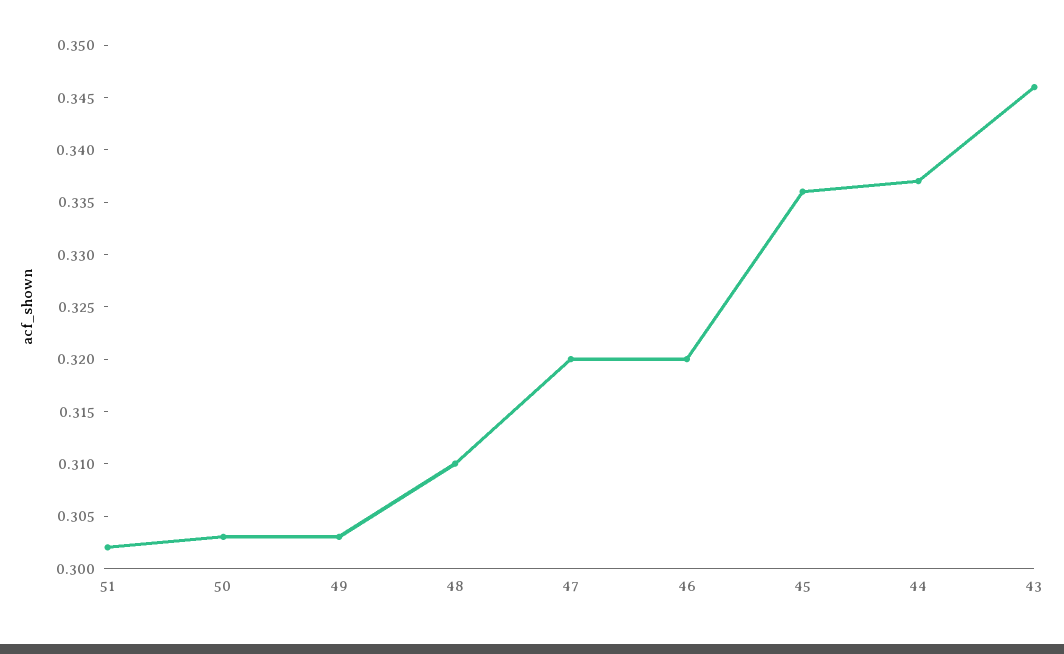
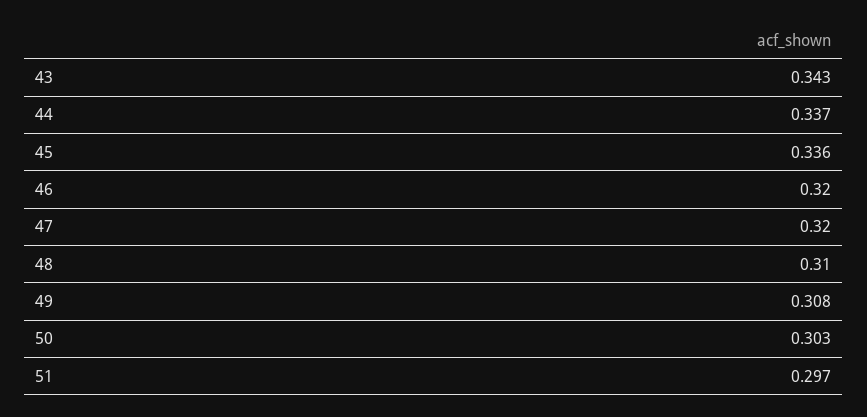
  {
-   "51": 0.302,
+   "51": 0.297,
    "50": 0.303,
-   "49": 0.303,
+   "49": 0.308,
    "48": 0.31,
    "47": 0.32,
    "46": 0.32,
    "45": 0.336,
    "44": 0.337,
-   "43": 0.346
+   "43": 0.343
  }

